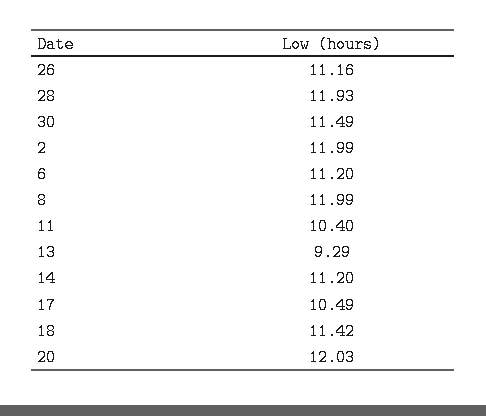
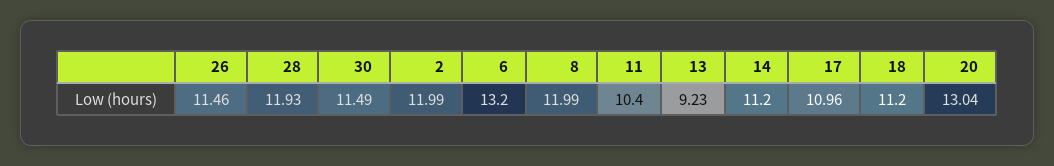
  {
-   "26": 11.16,
+   "26": 11.46,
    "28": 11.93,
    "30": 11.49,
    "2": 11.99,
-   "6": 11.2,
+   "6": 13.2,
    "8": 11.99,
    "11": 10.4,
-   "13": 9.29,
+   "13": 9.23,
    "14": 11.2,
-   "17": 10.49,
+   "17": 10.96,
-   "18": 11.42,
+   "18": 11.2,
-   "20": 12.03
+   "20": 13.04
  }

